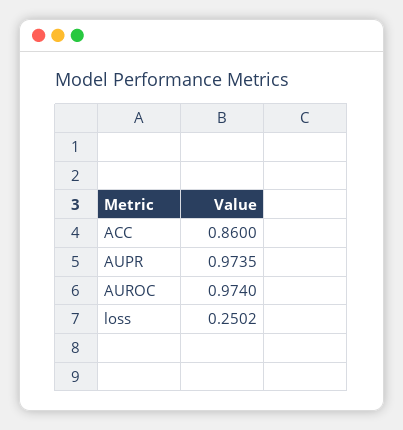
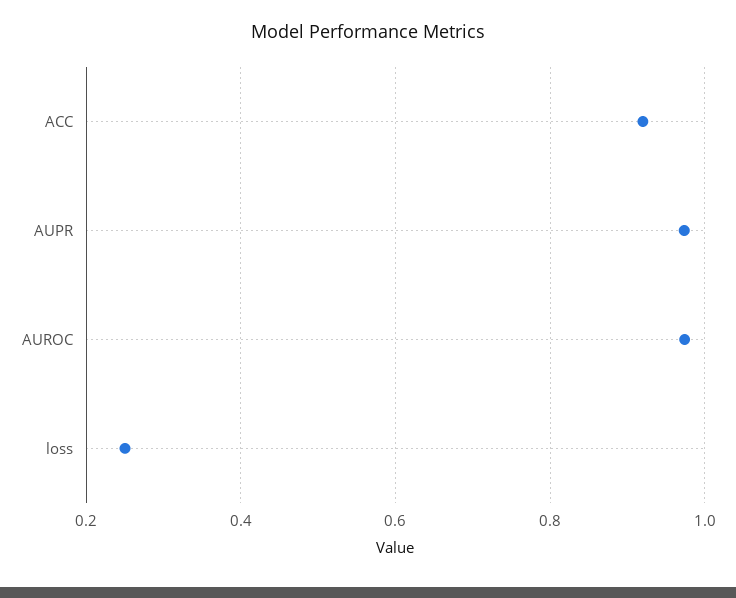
  {
-   "ACC": 0.86,
+   "ACC": 0.92,
    "AUPR": 0.9735,
    "AUROC": 0.974,
    "loss": 0.2502
  }

